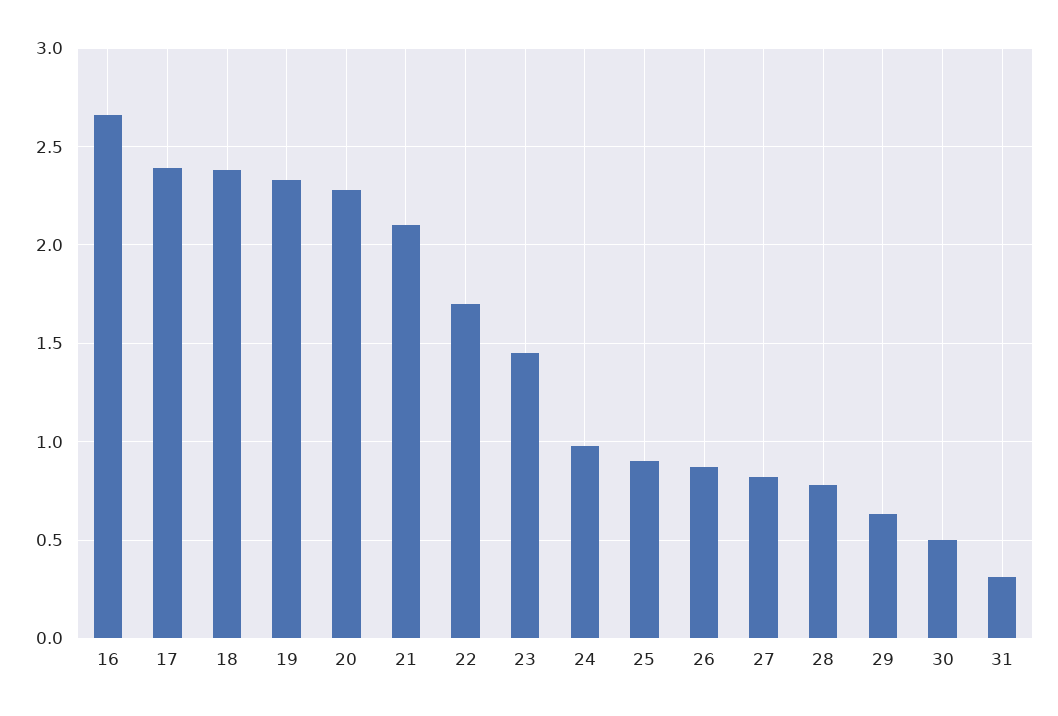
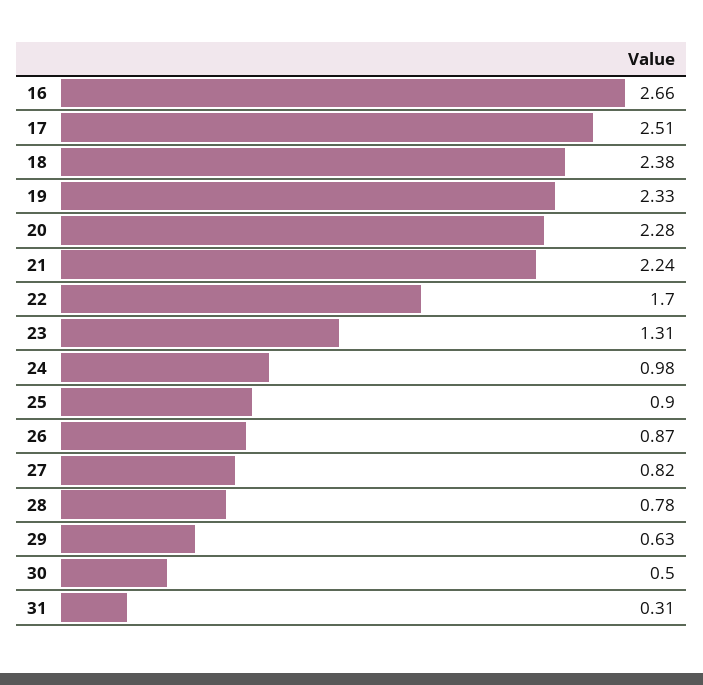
  {
    "16": 2.66,
-   "17": 2.4,
+   "17": 2.51,
    "18": 2.38,
    "19": 2.33,
    "20": 2.28,
-   "21": 2.1,
+   "21": 2.24,
    "22": 1.7,
-   "23": 1.45,
+   "23": 1.31,
    "24": 0.98,
    "25": 0.9,
    "26": 0.87,
    "27": 0.82,
    "28": 0.78,
    "29": 0.63,
    "30": 0.5,
    "31": 0.31
  }

